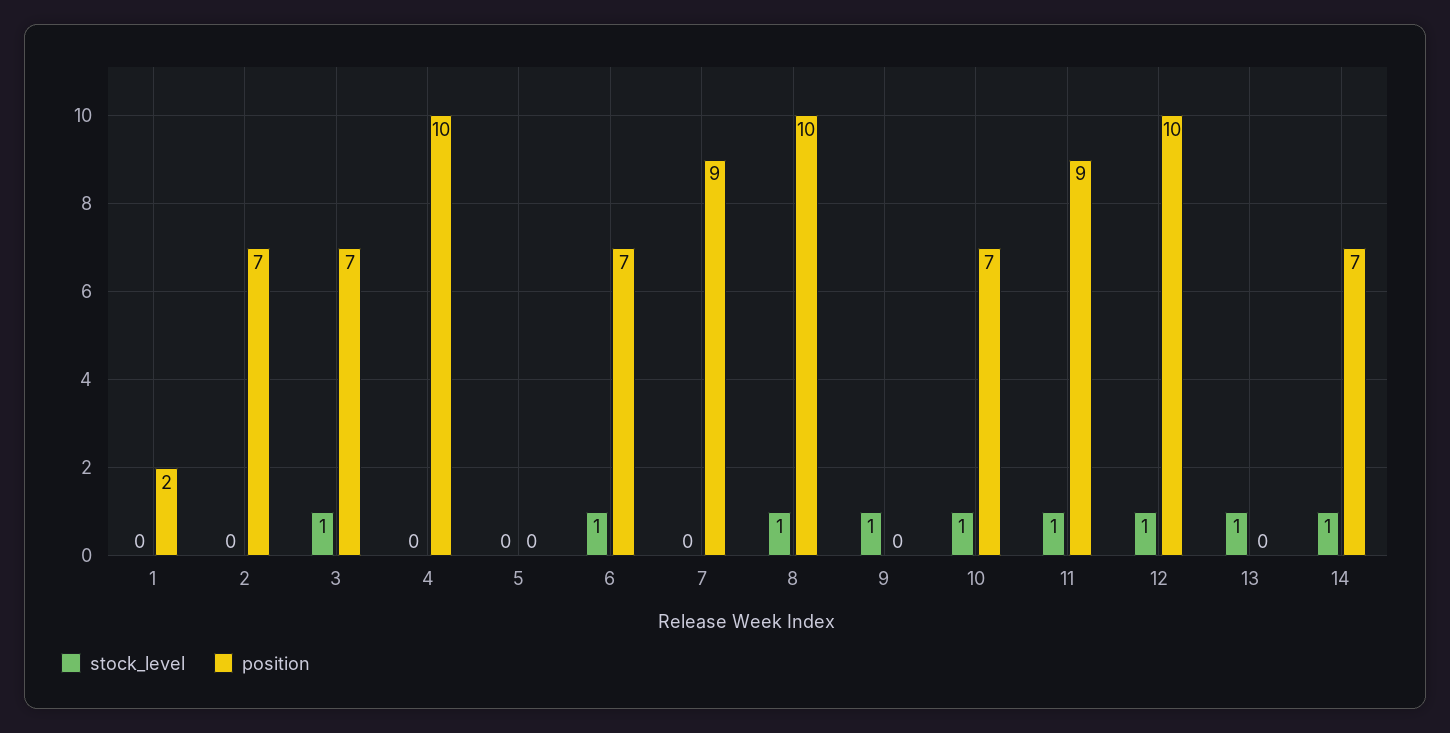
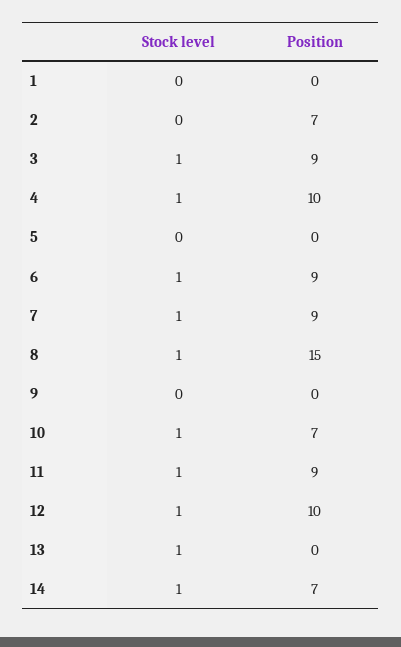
  {
    "stock_level": {
      "1": 0,
      "2": 0,
      "3": 1,
-     "4": 0,
+     "4": 1,
      "5": 0,
      "6": 1,
-     "7": 0,
+     "7": 1,
      "8": 1,
-     "9": 1,
+     "9": 0,
      "10": 1,
      "11": 1,
      "12": 1,
      "13": 1,
      "14": 1
    },
    "position": {
-     "1": 2,
+     "1": 0,
      "2": 7,
-     "3": 7,
+     "3": 9,
      "4": 10,
      "5": 0,
-     "6": 7,
+     "6": 9,
      "7": 9,
-     "8": 10,
+     "8": 15,
      "9": 0,
      "10": 7,
      "11": 9,
      "12": 10,
      "13": 0,
      "14": 7
    }
  }

